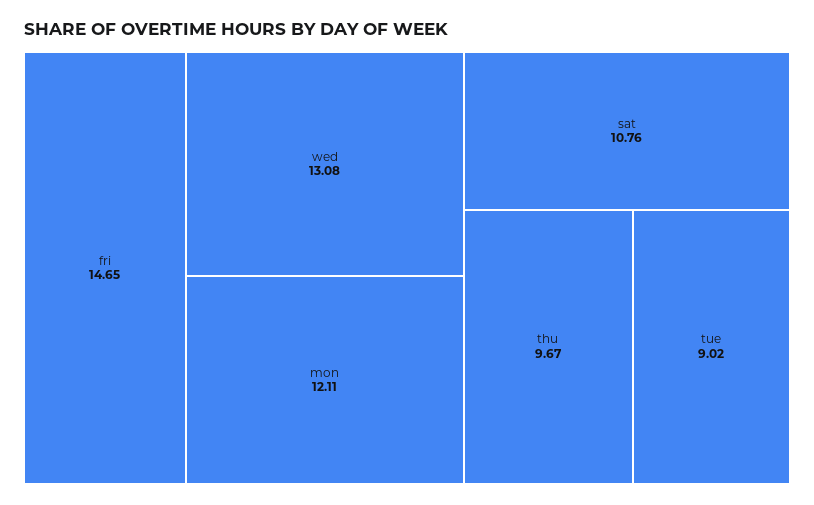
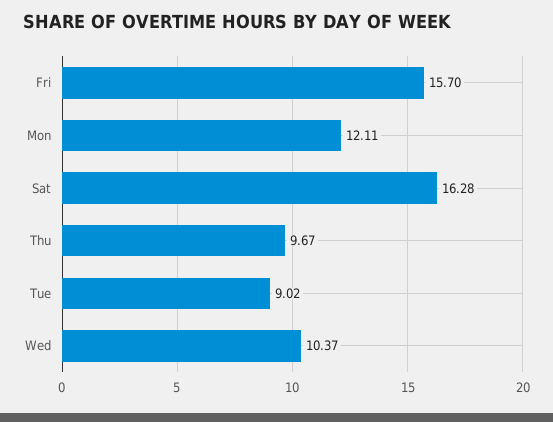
  {
-   "fri": 14.65,
+   "fri": 15.7,
-   "wed": 13.08,
+   "wed": 10.37,
    "mon": 12.11,
-   "sat": 10.76,
+   "sat": 16.28,
    "thu": 9.67,
    "tue": 9.02
  }

